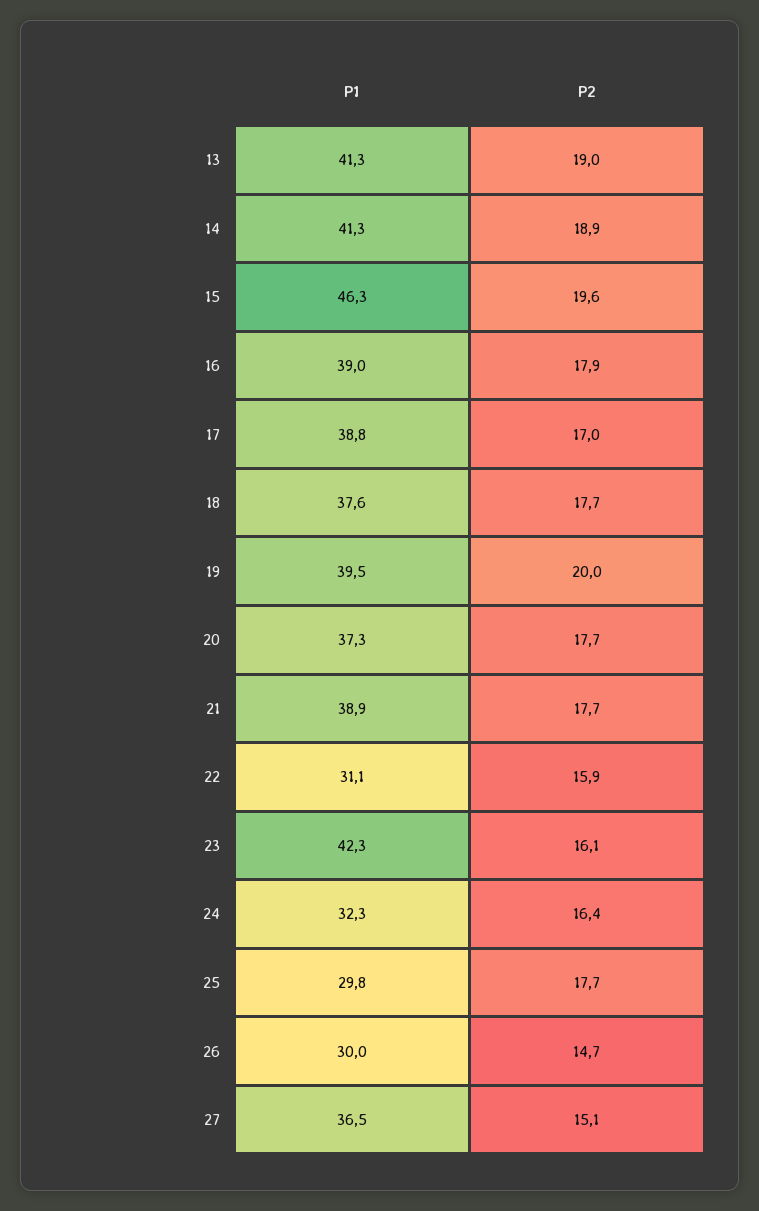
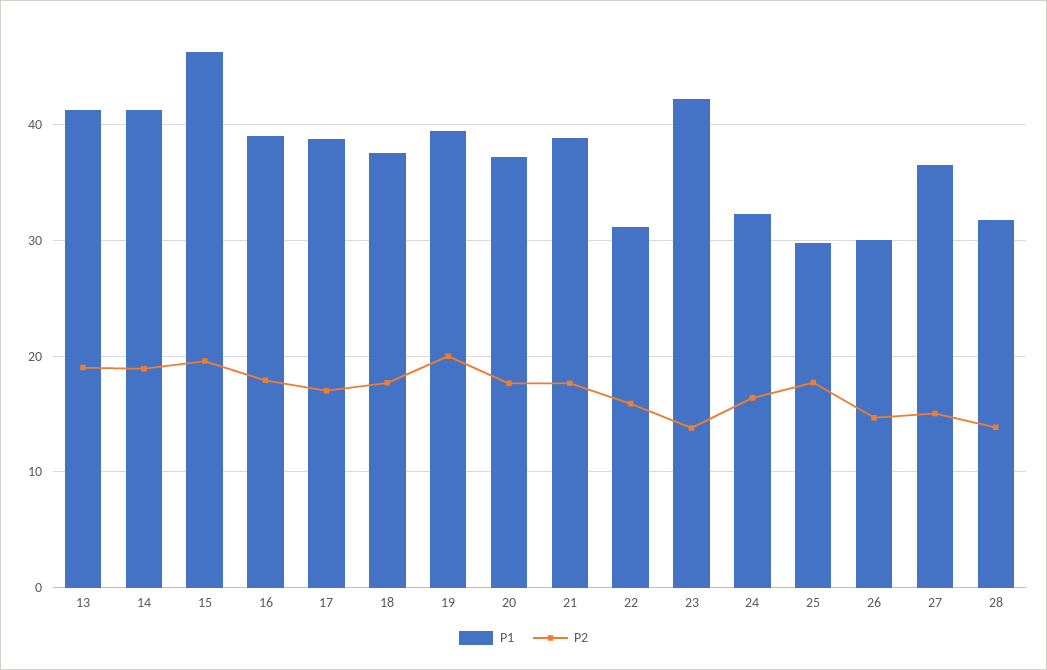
  {
    "P1": {
      "13": 41.3,
      "14": 41.3,
      "15": 46.3,
      "16": 39,
      "17": 38.8,
      "18": 37.6,
      "19": 39.5,
      "20": 37.3,
      "21": 38.9,
      "22": 31.1,
      "23": 42.3,
      "24": 32.3,
      "25": 29.8,
      "26": 30,
-     "27": 36.5
+     "27": 36.5,
+     "28": 32
    },
    "P2": {
      "13": 19,
      "14": 18.9,
      "15": 19.6,
      "16": 17.9,
      "17": 17,
      "18": 17.7,
      "19": 20,
      "20": 17.7,
      "21": 17.7,
      "22": 15.9,
-     "23": 16.1,
+     "23": 14,
      "24": 16.4,
      "25": 17.7,
      "26": 14.7,
-     "27": 15.1
+     "27": 15.1,
+     "28": 14
    }
  }

